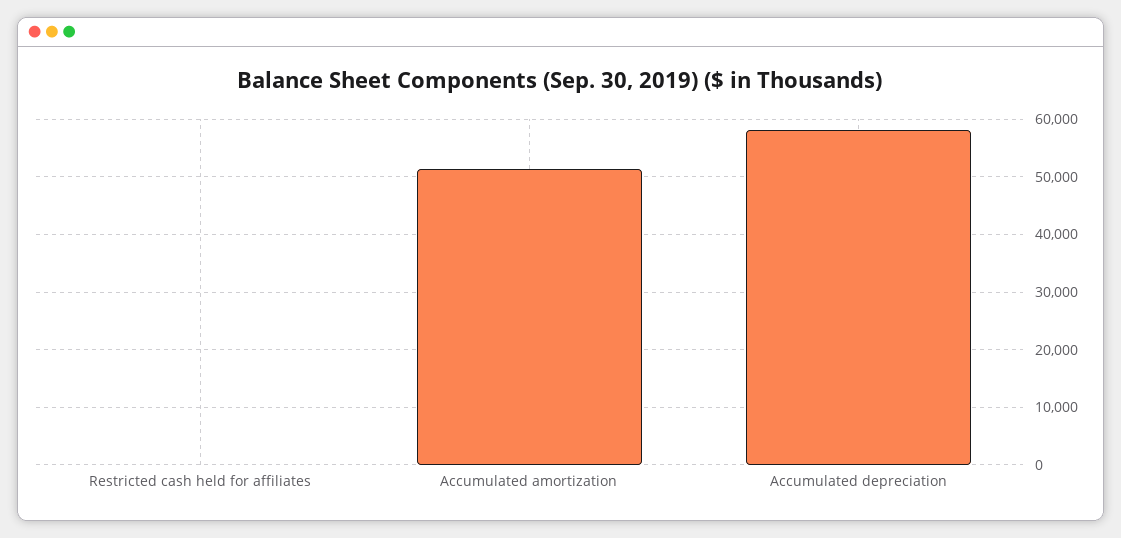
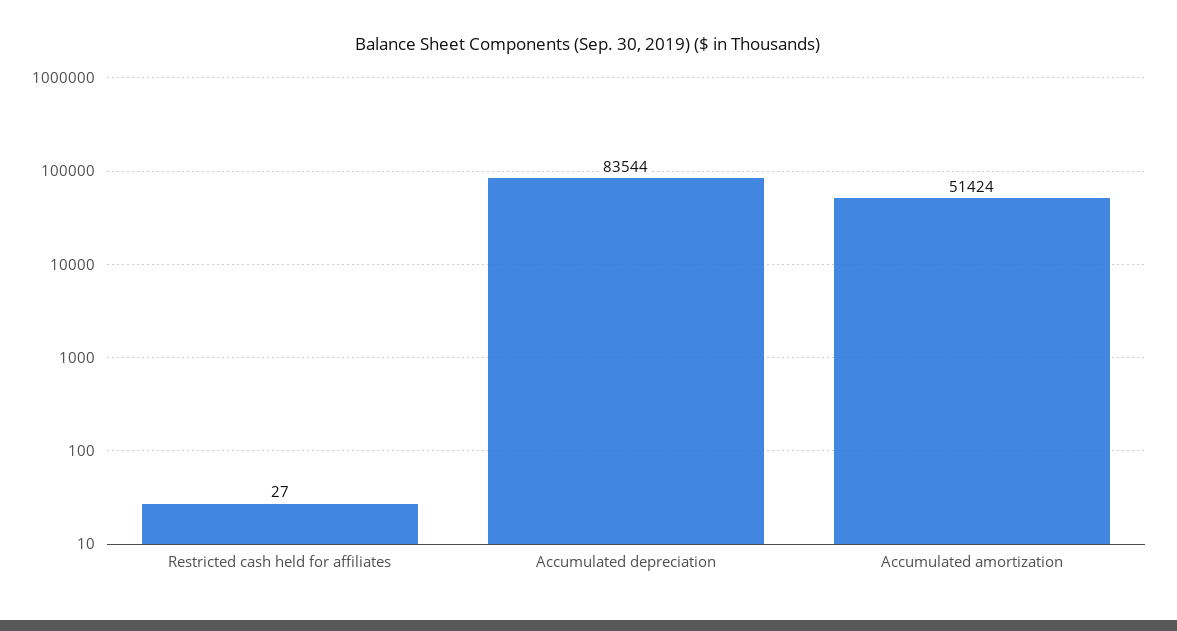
  {
    "Restricted cash held for affiliates": 27,
    "Accumulated amortization": 51424,
-   "Accumulated depreciation": 58000
+   "Accumulated depreciation": 83544
  }

